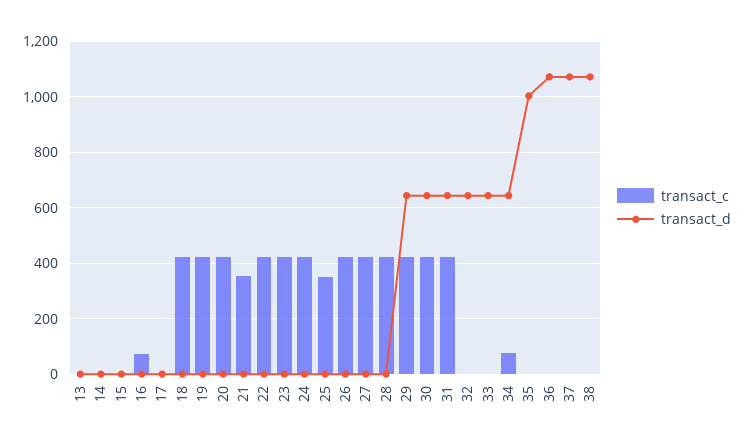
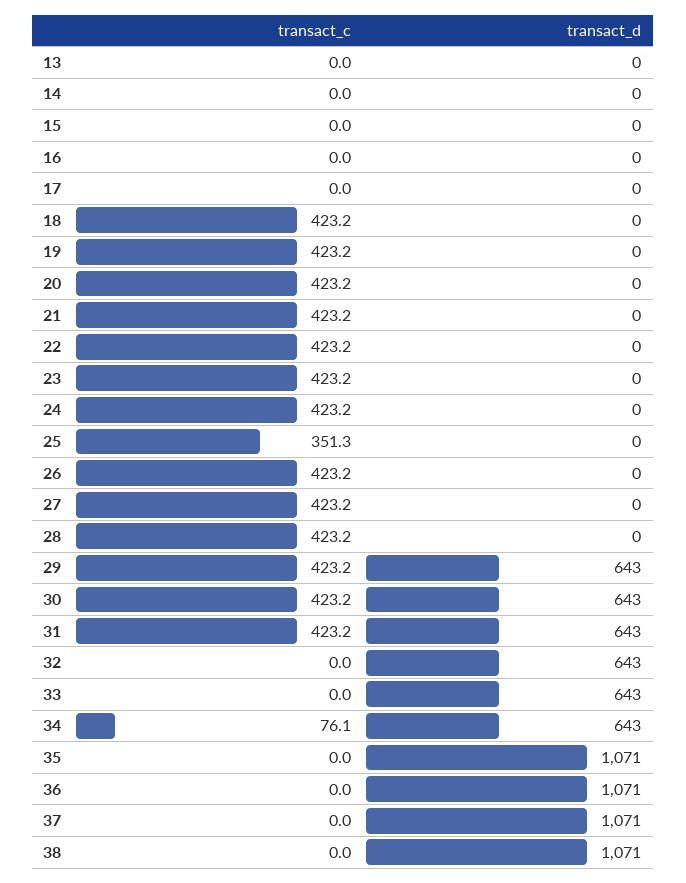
  {
    "transact_c": {
      "13": 0,
      "14": 0,
      "15": 0,
-     "16": 75,
+     "16": 0,
      "17": 0,
      "18": 423.2,
      "19": 423.2,
      "20": 423.2,
-     "21": 350,
+     "21": 423.2,
      "22": 423.2,
      "23": 423.2,
      "24": 423.2,
      "25": 351.3,
      "26": 423.2,
      "27": 423.2,
      "28": 423.2,
      "29": 423.2,
      "30": 423.2,
      "31": 423.2,
      "32": 0,
      "33": 0,
      "34": 76.1,
      "35": 0,
      "36": 0,
      "37": 0,
      "38": 0
    },
    "transact_d": {
      "13": 0,
      "14": 0,
      "15": 0,
      "16": 0,
      "17": 0,
      "18": 0,
      "19": 0,
      "20": 0,
      "21": 0,
      "22": 0,
      "23": 0,
      "24": 0,
      "25": 0,
      "26": 0,
      "27": 0,
      "28": 0,
      "29": 643,
      "30": 643,
      "31": 643,
      "32": 643,
      "33": 643,
      "34": 643,
-     "35": 1000,
+     "35": 1071,
      "36": 1071,
      "37": 1071,
      "38": 1071
    }
  }

